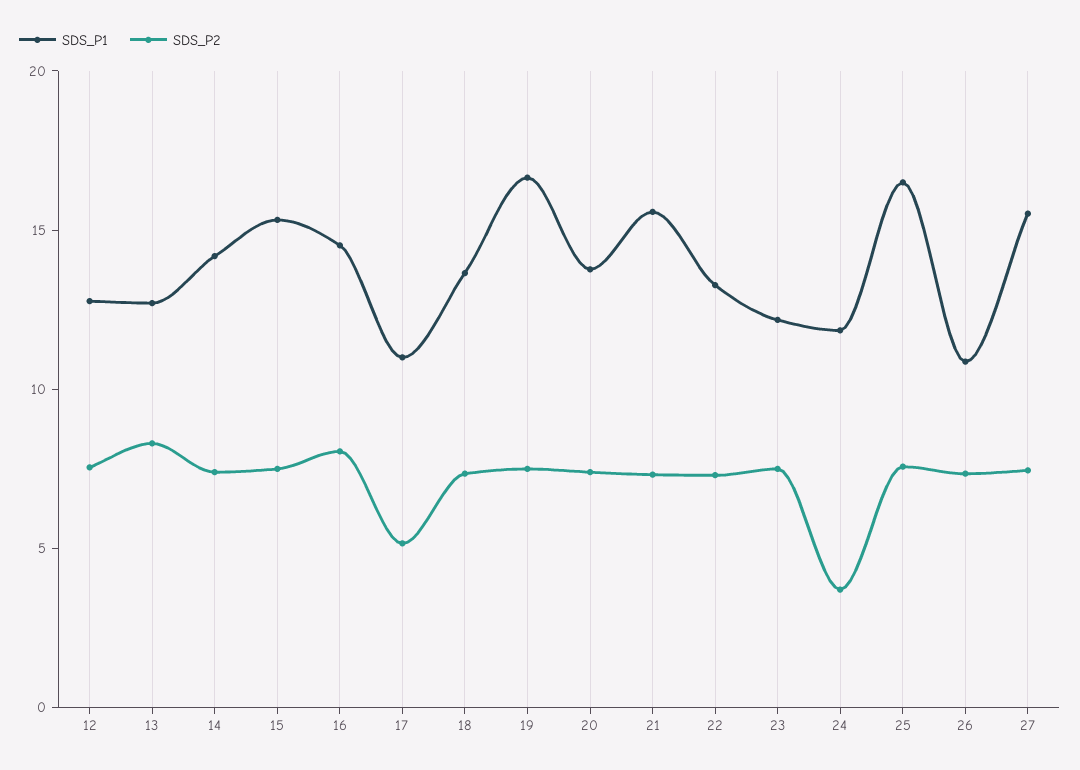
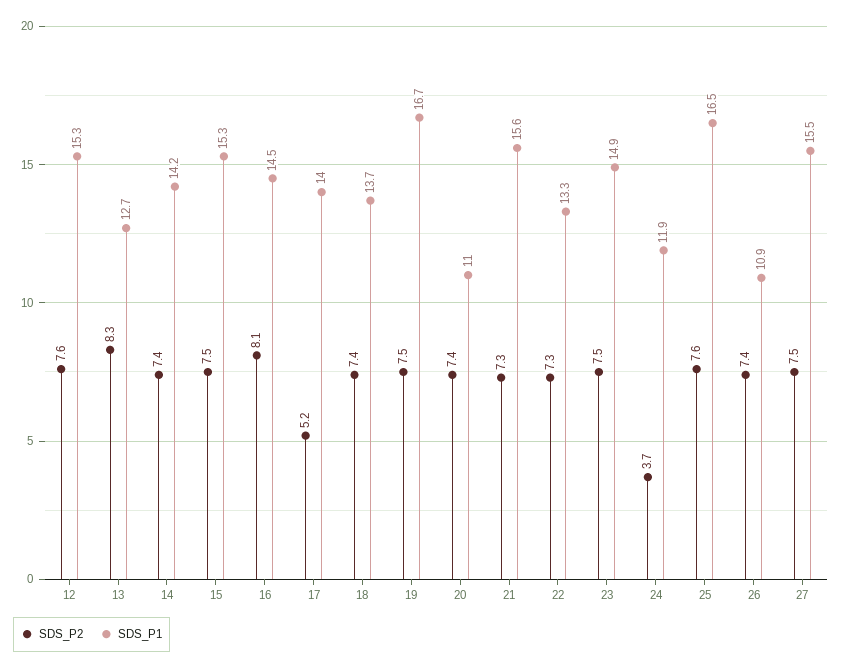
  {
    "SDS_P1": {
-     "12": 13,
+     "12": 15.3,
      "13": 12.7,
      "14": 14.2,
      "15": 15.3,
      "16": 14.5,
-     "17": 11,
+     "17": 14,
      "18": 13.7,
      "19": 16.7,
-     "20": 14,
+     "20": 11,
      "21": 15.6,
      "22": 13.3,
-     "23": 12,
+     "23": 14.9,
      "24": 11.9,
      "25": 16.5,
      "26": 10.9,
      "27": 15.5
    },
    "SDS_P2": {
      "12": 7.6,
      "13": 8.3,
      "14": 7.4,
      "15": 7.5,
      "16": 8.1,
      "17": 5.2,
      "18": 7.4,
      "19": 7.5,
      "20": 7.4,
      "21": 7.3,
      "22": 7.3,
      "23": 7.5,
      "24": 3.7,
      "25": 7.6,
      "26": 7.4,
      "27": 7.5
    }
  }

